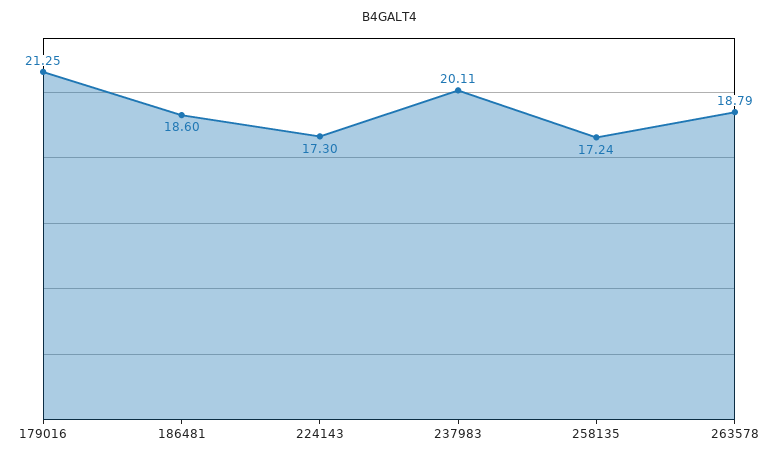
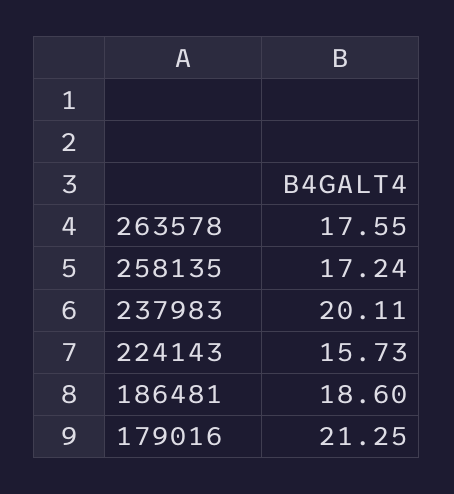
  {
    "179016": 21.25,
    "186481": 18.6,
-   "224143": 17.3,
+   "224143": 15.73,
    "237983": 20.11,
    "258135": 17.24,
-   "263578": 18.79
+   "263578": 17.55
  }

